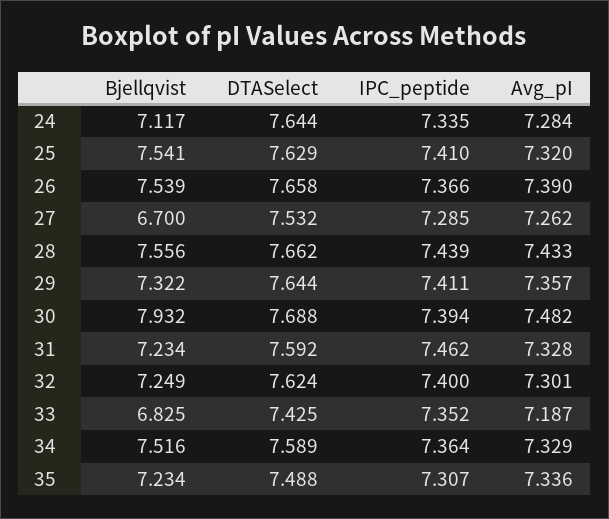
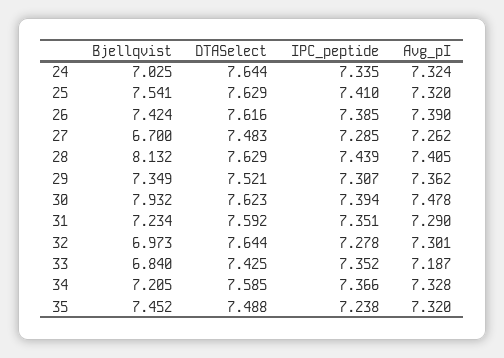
  {
    "Bjellqvist": {
-     "24": 7.117,
+     "24": 7.025,
      "25": 7.541,
-     "26": 7.539,
+     "26": 7.424,
      "27": 6.7,
-     "28": 7.556,
+     "28": 8.132,
-     "29": 7.322,
+     "29": 7.349,
      "30": 7.932,
      "31": 7.234,
-     "32": 7.249,
+     "32": 6.973,
-     "33": 6.825,
+     "33": 6.84,
-     "34": 7.516,
+     "34": 7.205,
-     "35": 7.234
+     "35": 7.452
    },
    "DTASelect": {
      "24": 7.644,
      "25": 7.629,
-     "26": 7.658,
+     "26": 7.616,
-     "27": 7.532,
+     "27": 7.483,
-     "28": 7.662,
+     "28": 7.629,
-     "29": 7.644,
+     "29": 7.521,
-     "30": 7.688,
+     "30": 7.623,
      "31": 7.592,
-     "32": 7.624,
+     "32": 7.644,
      "33": 7.425,
-     "34": 7.589,
+     "34": 7.585,
      "35": 7.488
    },
    "IPC_peptide": {
      "24": 7.335,
      "25": 7.41,
-     "26": 7.366,
+     "26": 7.385,
      "27": 7.285,
      "28": 7.439,
-     "29": 7.411,
+     "29": 7.307,
      "30": 7.394,
-     "31": 7.462,
+     "31": 7.351,
-     "32": 7.4,
+     "32": 7.278,
      "33": 7.352,
-     "34": 7.364,
+     "34": 7.366,
-     "35": 7.307
+     "35": 7.238
    },
    "Avg_pI": {
-     "24": 7.284,
+     "24": 7.324,
      "25": 7.32,
      "26": 7.39,
      "27": 7.262,
-     "28": 7.433,
+     "28": 7.405,
-     "29": 7.357,
+     "29": 7.362,
-     "30": 7.482,
+     "30": 7.478,
-     "31": 7.328,
+     "31": 7.29,
      "32": 7.301,
      "33": 7.187,
-     "34": 7.329,
+     "34": 7.328,
-     "35": 7.336
+     "35": 7.32
    }
  }

